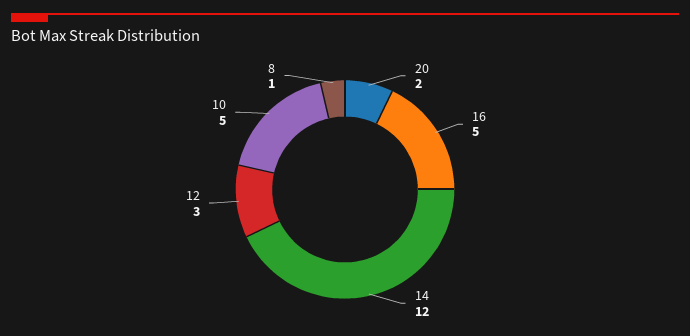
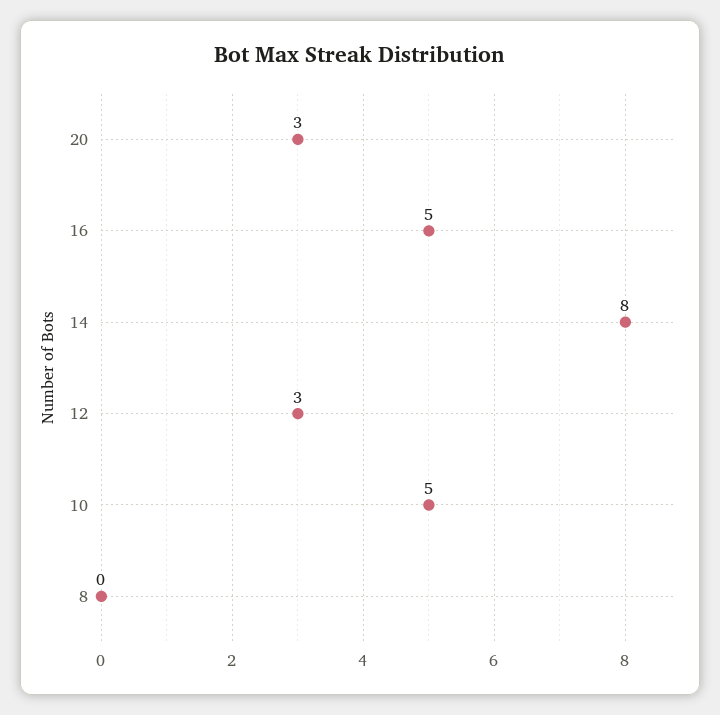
  {
-   "20": 2,
+   "20": 3,
    "16": 5,
-   "14": 12,
+   "14": 8,
    "12": 3,
    "10": 5,
-   "8": 1
+   "8": 0
  }

